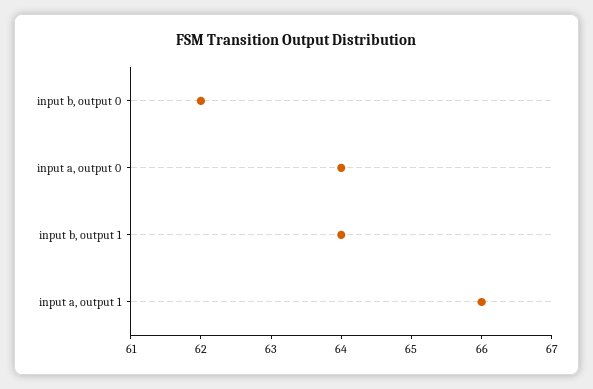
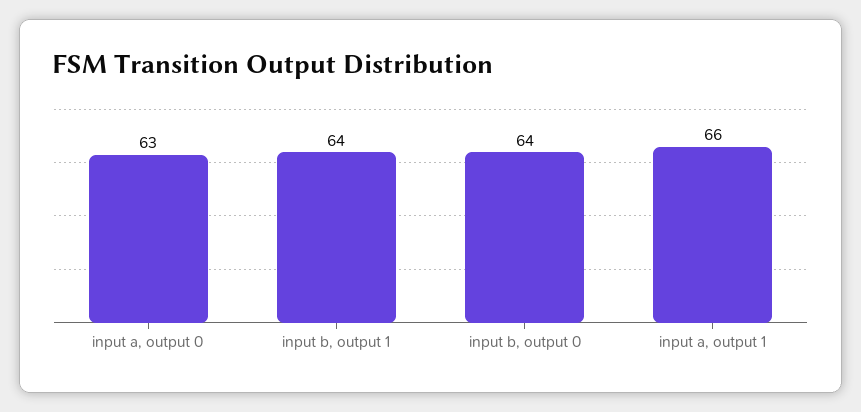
  {
-   "input b, output 0": 62,
+   "input b, output 0": 64,
-   "input a, output 0": 64,
+   "input a, output 0": 63,
    "input b, output 1": 64,
    "input a, output 1": 66
  }

